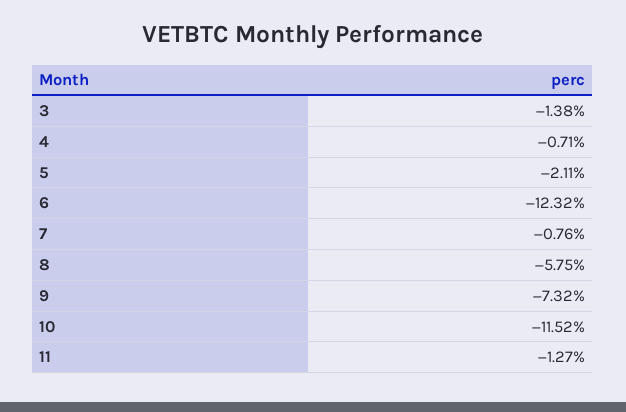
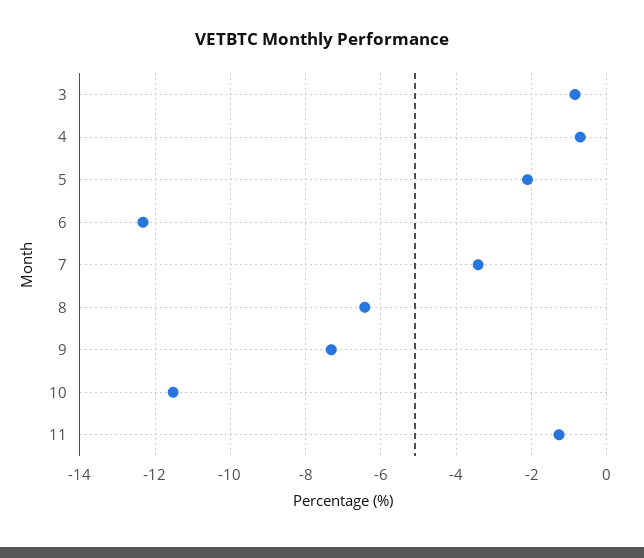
  {
-   "3": -1.38,
+   "3": -0.8,
    "4": -0.71,
    "5": -2.11,
    "6": -12.32,
-   "7": -0.76,
+   "7": -3.4,
-   "8": -5.75,
+   "8": -6.4,
    "9": -7.32,
    "10": -11.52,
    "11": -1.27
  }

